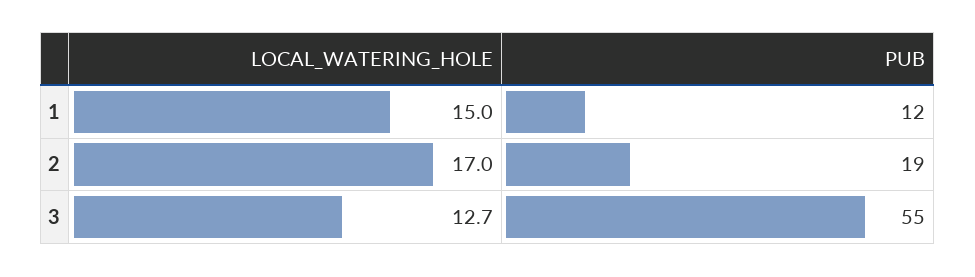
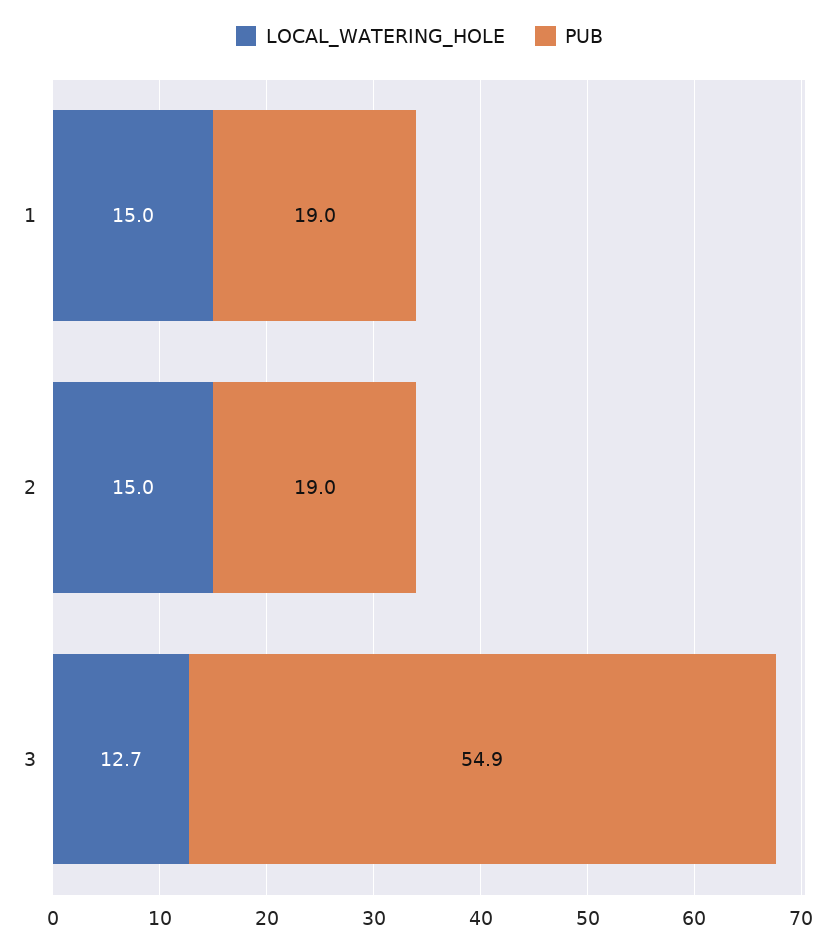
  {
    "LOCAL_WATERING_HOLE": {
      "1": 15,
-     "2": 17,
+     "2": 15,
      "3": 12.7
    },
    "PUB": {
-     "1": 12,
+     "1": 19,
      "2": 19,
-     "3": 55
+     "3": 54.9
    }
  }

